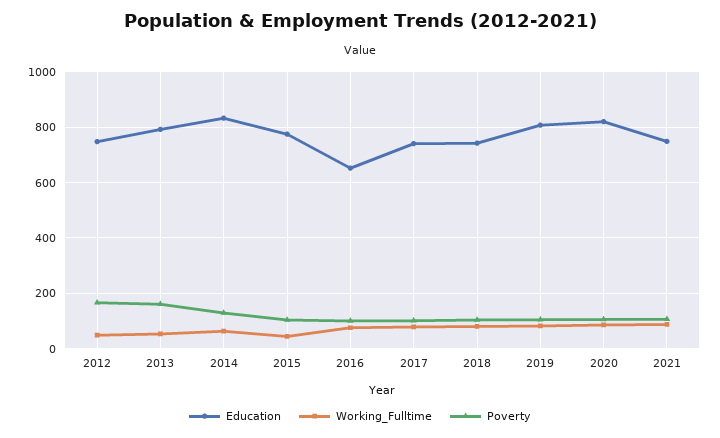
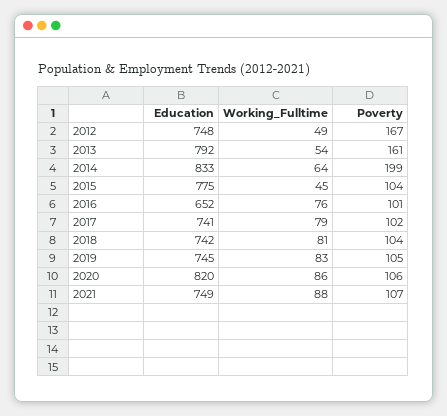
  {
    "Education": {
      "2012": 748,
      "2013": 792,
      "2014": 833,
      "2015": 775,
      "2016": 652,
      "2017": 741,
      "2018": 742,
-     "2019": 800,
+     "2019": 745,
      "2020": 820,
      "2021": 749
    },
    "Working_Fulltime": {
      "2012": 49,
      "2013": 54,
      "2014": 64,
      "2015": 45,
      "2016": 76,
      "2017": 79,
      "2018": 81,
      "2019": 83,
      "2020": 86,
      "2021": 88
    },
    "Poverty": {
      "2012": 167,
      "2013": 161,
-     "2014": 125,
+     "2014": 199,
      "2015": 104,
      "2016": 101,
      "2017": 102,
      "2018": 104,
      "2019": 105,
      "2020": 106,
      "2021": 107
    }
  }

